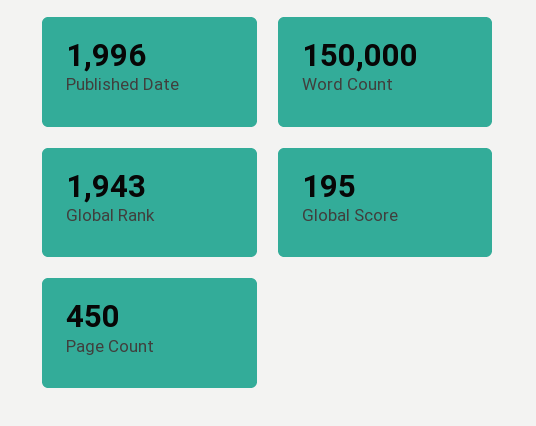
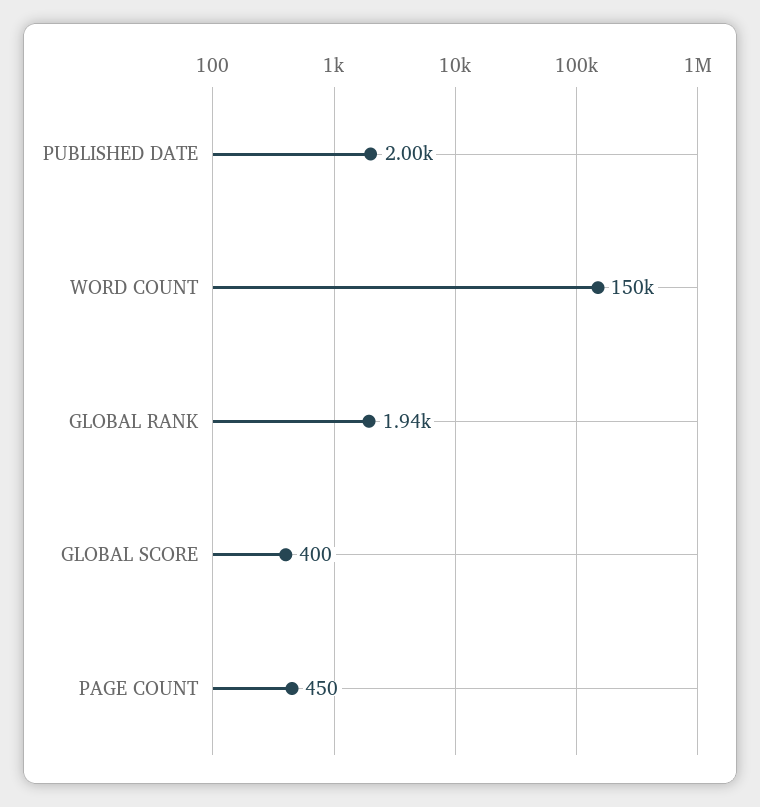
  {
    "Published Date": 1996,
    "Word Count": 150000,
    "Global Rank": 1943,
-   "Global Score": 195,
+   "Global Score": 400,
    "Page Count": 450
  }

